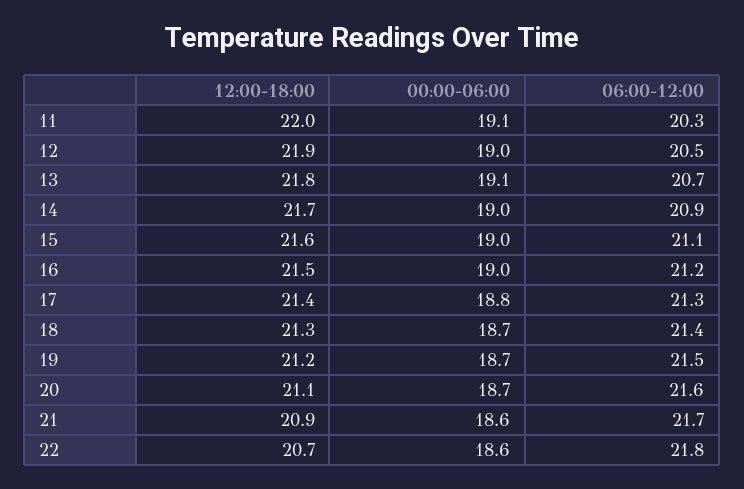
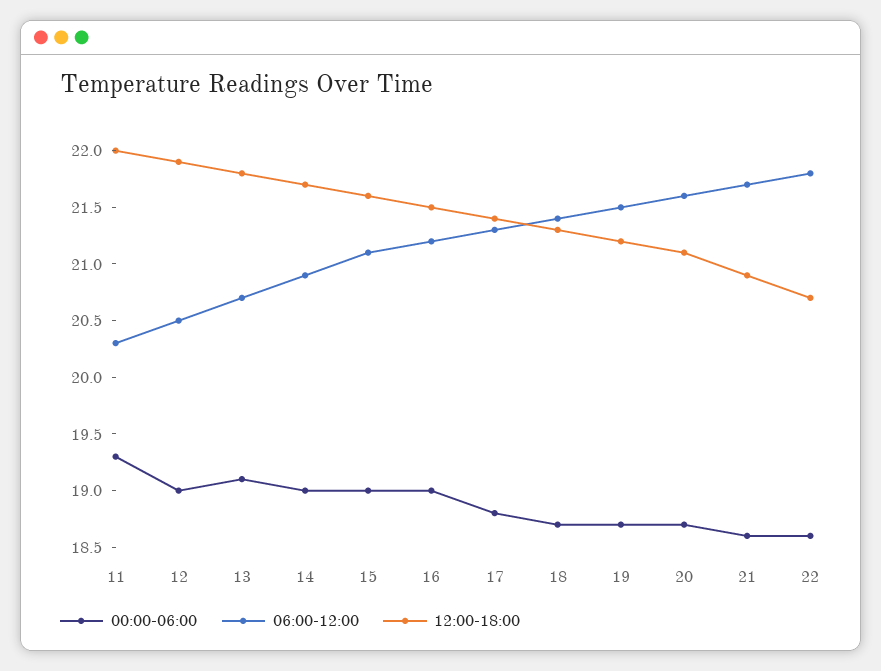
  {
    "12:00-18:00": {
      "11": 22,
      "12": 21.9,
      "13": 21.8,
      "14": 21.7,
      "15": 21.6,
      "16": 21.5,
      "17": 21.4,
      "18": 21.3,
      "19": 21.2,
      "20": 21.1,
      "21": 20.9,
      "22": 20.7
    },
    "00:00-06:00": {
-     "11": 19.1,
+     "11": 19.3,
      "12": 19,
      "13": 19.1,
      "14": 19,
      "15": 19,
      "16": 19,
      "17": 18.8,
      "18": 18.7,
      "19": 18.7,
      "20": 18.7,
      "21": 18.6,
      "22": 18.6
    },
    "06:00-12:00": {
      "11": 20.3,
      "12": 20.5,
      "13": 20.7,
      "14": 20.9,
      "15": 21.1,
      "16": 21.2,
      "17": 21.3,
      "18": 21.4,
      "19": 21.5,
      "20": 21.6,
      "21": 21.7,
      "22": 21.8
    }
  }

